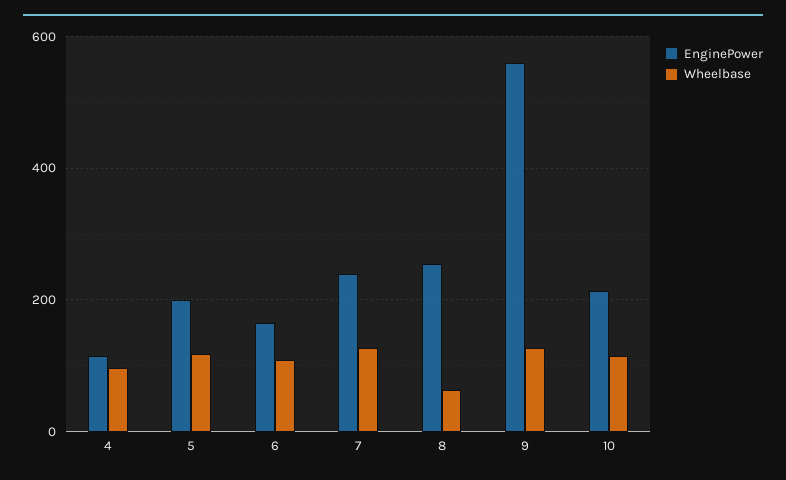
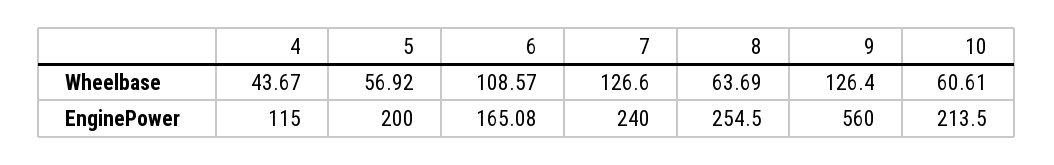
  {
    "EnginePower": {
      "4": 115,
      "5": 200,
      "6": 165.08,
      "7": 240,
      "8": 254.5,
      "9": 560,
      "10": 213.5
    },
    "Wheelbase": {
-     "4": 100,
+     "4": 43.67,
-     "5": 120,
+     "5": 56.92,
      "6": 108.57,
      "7": 126.6,
      "8": 63.69,
      "9": 126.4,
-     "10": 120
+     "10": 60.61
    }
  }

